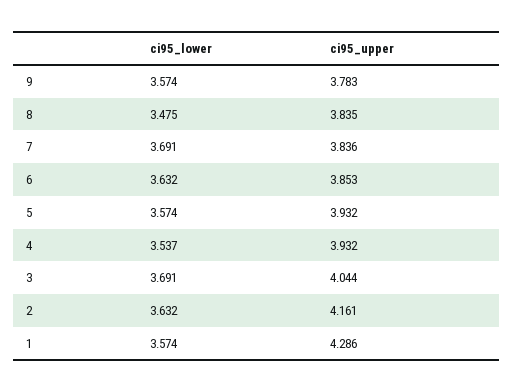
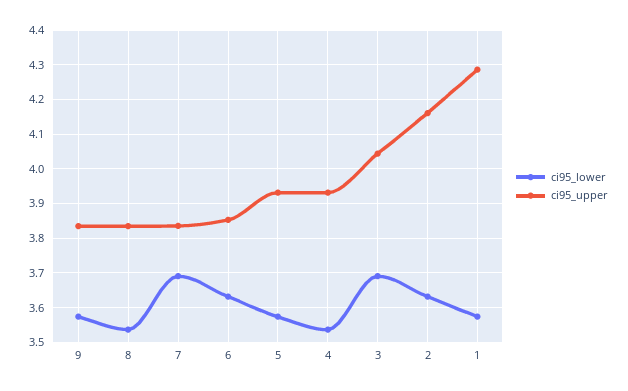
  {
    "ci95_lower": {
      "9": 3.574,
-     "8": 3.475,
+     "8": 3.54,
      "7": 3.691,
      "6": 3.632,
      "5": 3.574,
      "4": 3.537,
      "3": 3.691,
      "2": 3.632,
      "1": 3.574
    },
    "ci95_upper": {
-     "9": 3.783,
+     "9": 3.84,
      "8": 3.835,
      "7": 3.836,
      "6": 3.853,
      "5": 3.932,
      "4": 3.932,
      "3": 4.044,
      "2": 4.161,
      "1": 4.286
    }
  }

